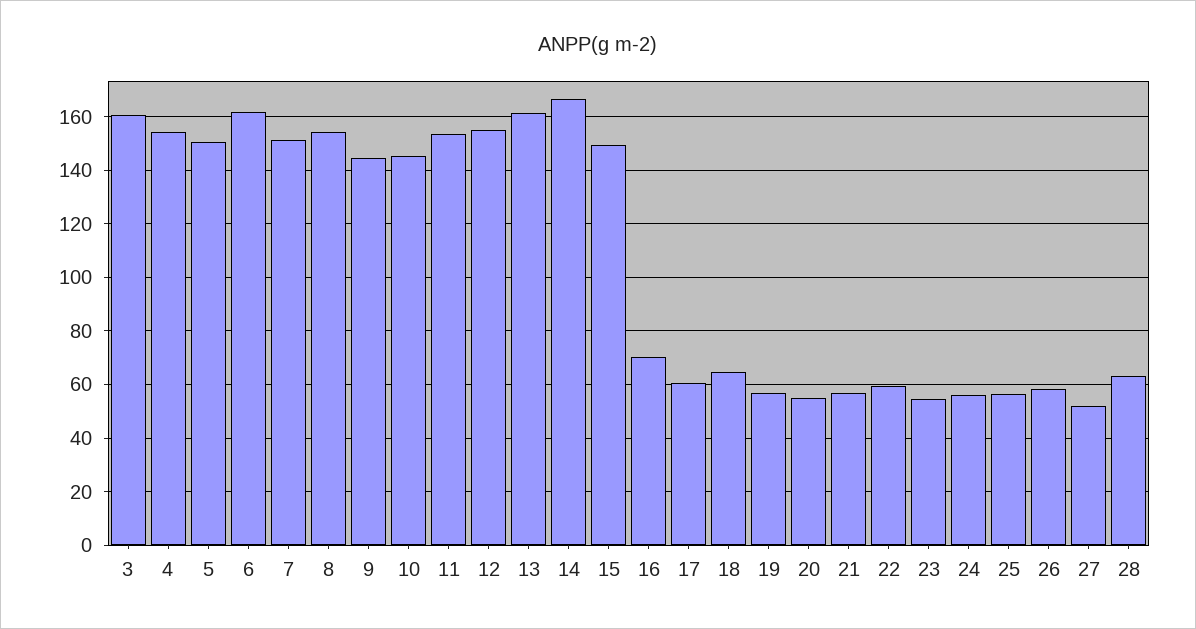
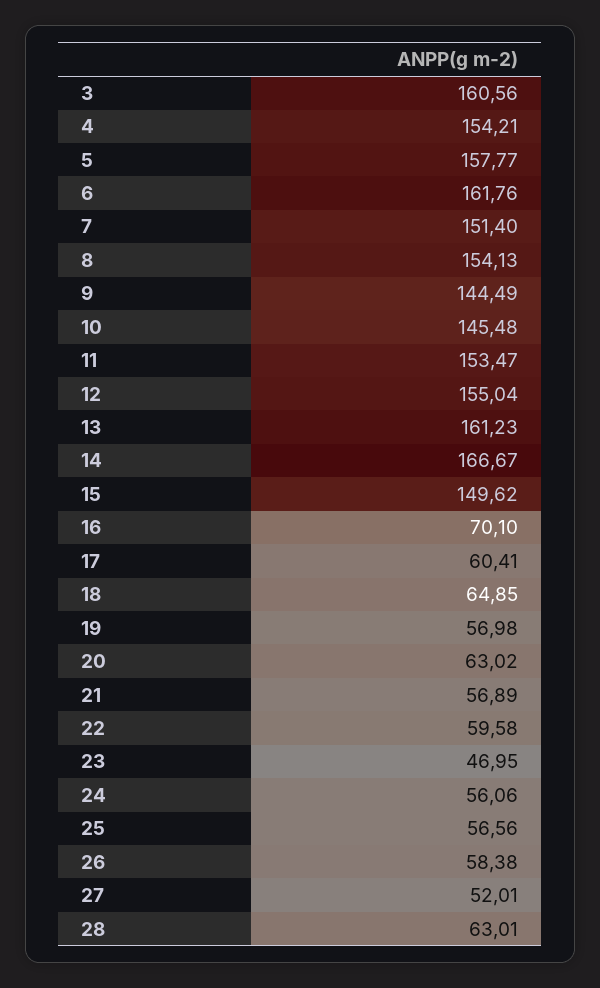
  {
    "3": 160.56,
    "4": 154.21,
-   "5": 150,
+   "5": 157.77,
    "6": 161.76,
    "7": 151.4,
    "8": 154.13,
    "9": 144.49,
    "10": 145.48,
    "11": 153.47,
    "12": 155.04,
    "13": 161.23,
    "14": 166.67,
    "15": 149.62,
    "16": 70.1,
    "17": 60.41,
    "18": 64.85,
    "19": 56.98,
-   "20": 55,
+   "20": 63.02,
    "21": 56.89,
    "22": 59.58,
-   "23": 55,
+   "23": 46.95,
    "24": 56.06,
    "25": 56.56,
    "26": 58.38,
    "27": 52.01,
    "28": 63.01
  }

